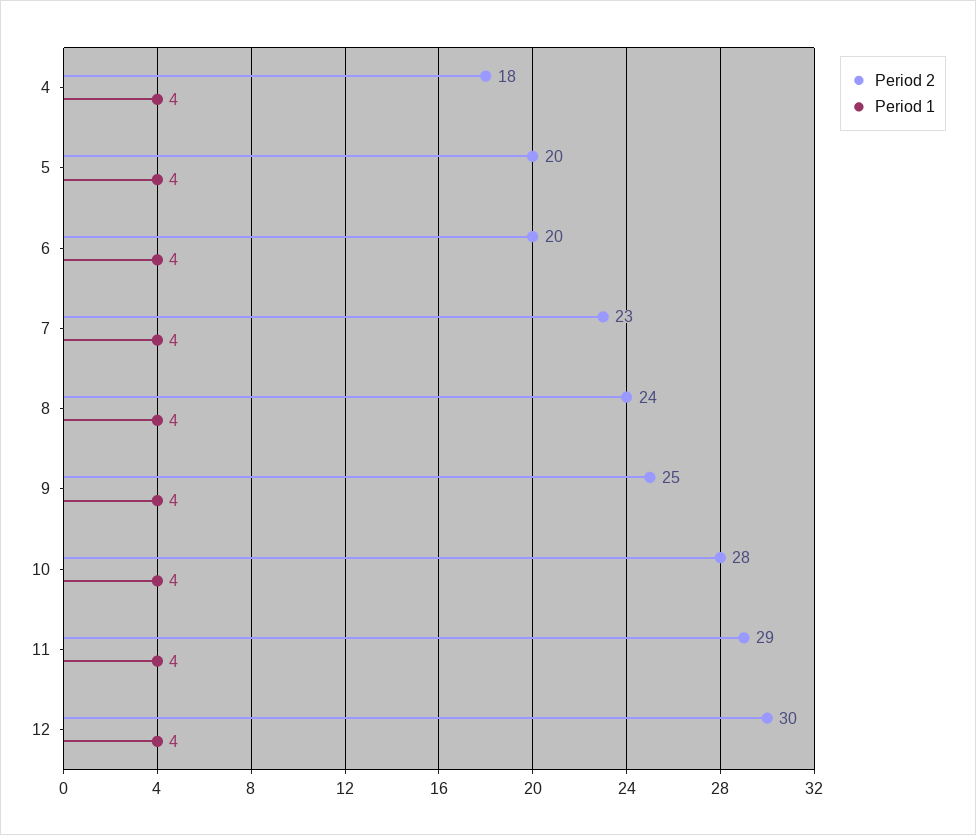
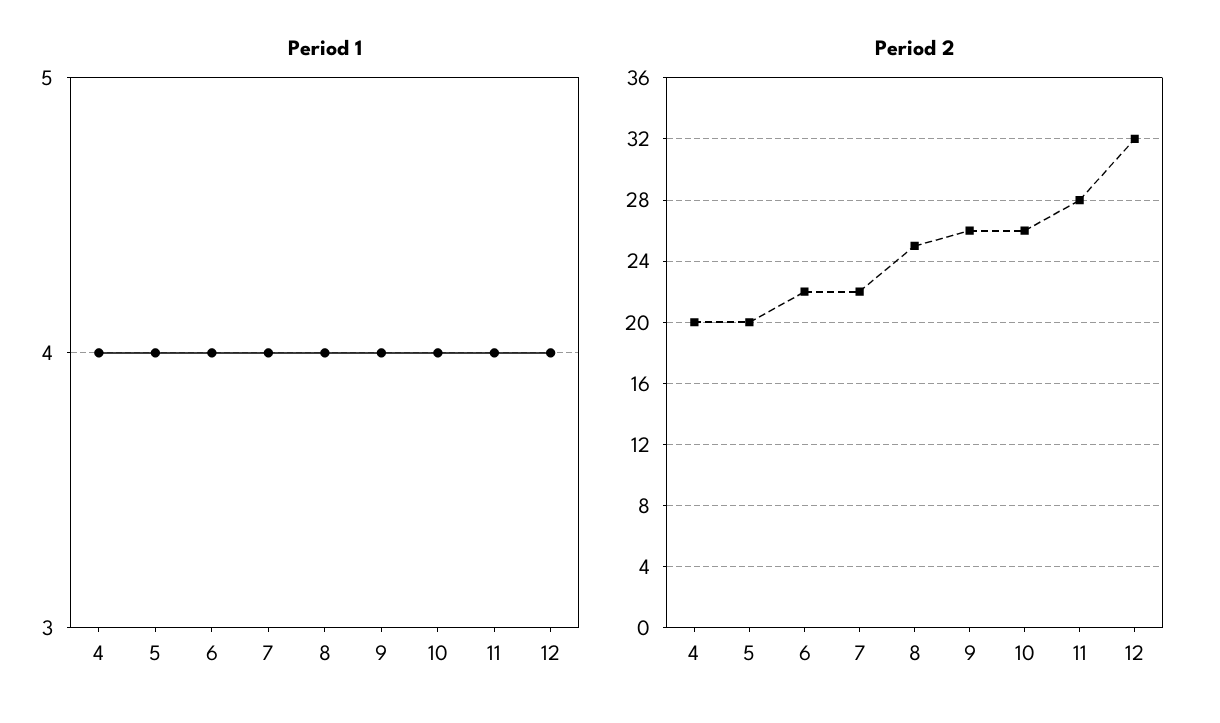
  {
    "Period 2": {
-     "4": 18,
+     "4": 20,
      "5": 20,
-     "6": 20,
+     "6": 22,
-     "7": 23,
+     "7": 22,
-     "8": 24,
+     "8": 25,
-     "9": 25,
+     "9": 26,
-     "10": 28,
+     "10": 26,
-     "11": 29,
+     "11": 28,
-     "12": 30
+     "12": 32
    },
    "Period 1": {
      "4": 4,
      "5": 4,
      "6": 4,
      "7": 4,
      "8": 4,
      "9": 4,
      "10": 4,
      "11": 4,
      "12": 4
    }
  }

